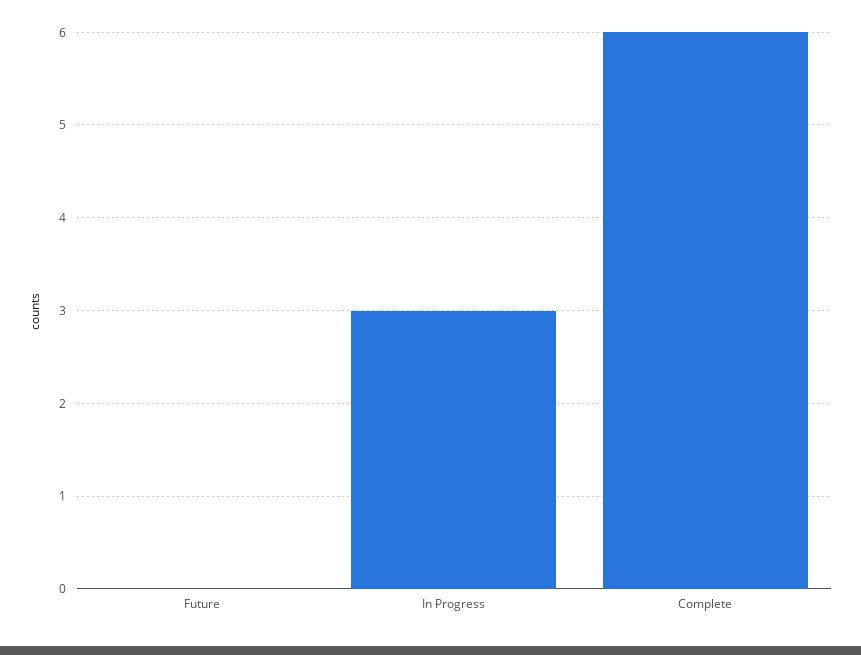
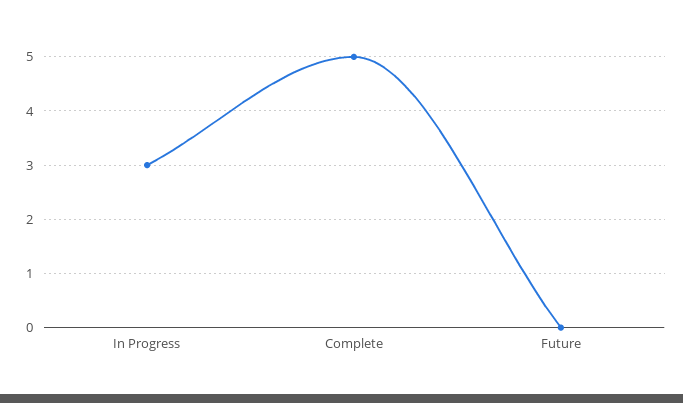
  {
    "Future": 0,
    "In Progress": 3,
-   "Complete": 6
+   "Complete": 5
  }

